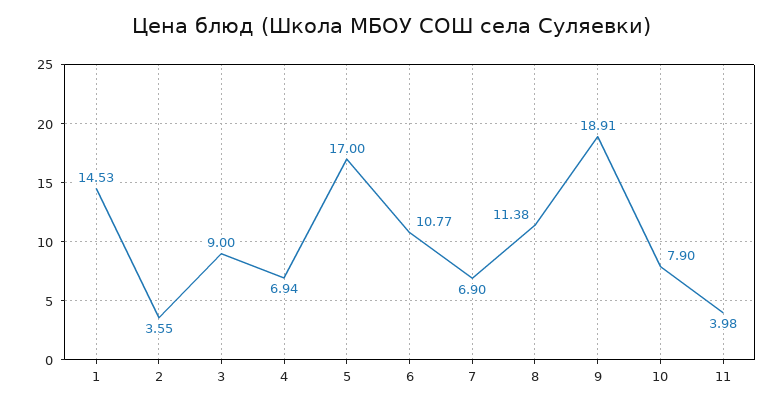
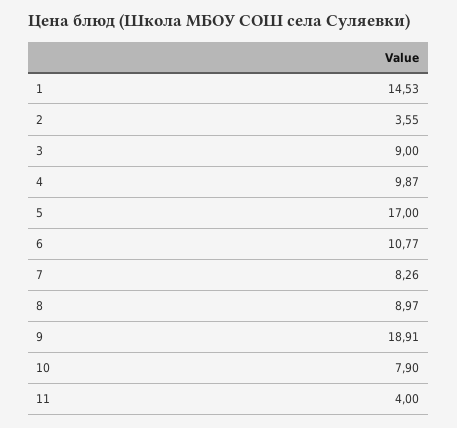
  {
    "1": 14.53,
    "2": 3.55,
    "3": 9,
-   "4": 6.94,
+   "4": 9.87,
    "5": 17,
    "6": 10.77,
-   "7": 6.9,
+   "7": 8.26,
-   "8": 11.38,
+   "8": 8.97,
    "9": 18.91,
    "10": 7.9,
-   "11": 3.98
+   "11": 4
  }

